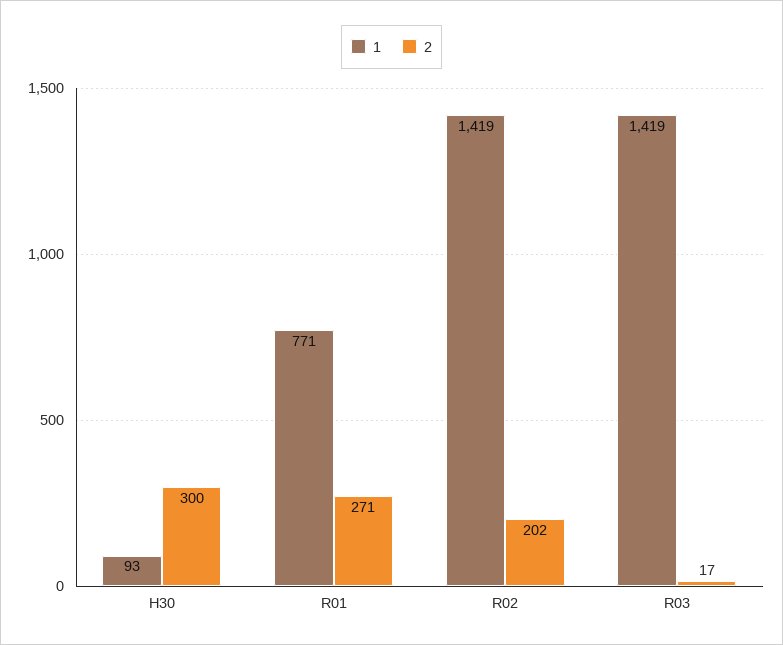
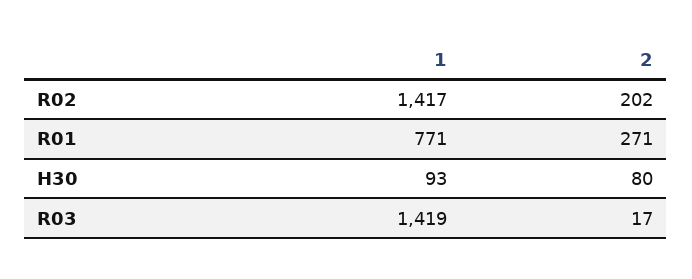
  {
    "1": {
      "H30": 93,
      "R01": 771,
-     "R02": 1419,
+     "R02": 1417,
      "R03": 1419
    },
    "2": {
-     "H30": 300,
+     "H30": 80,
      "R01": 271,
      "R02": 202,
      "R03": 17
    }
  }

